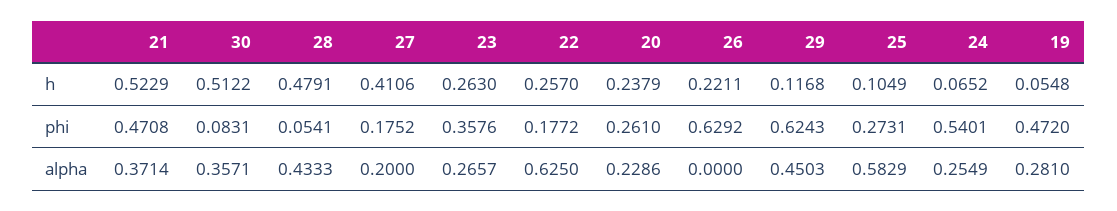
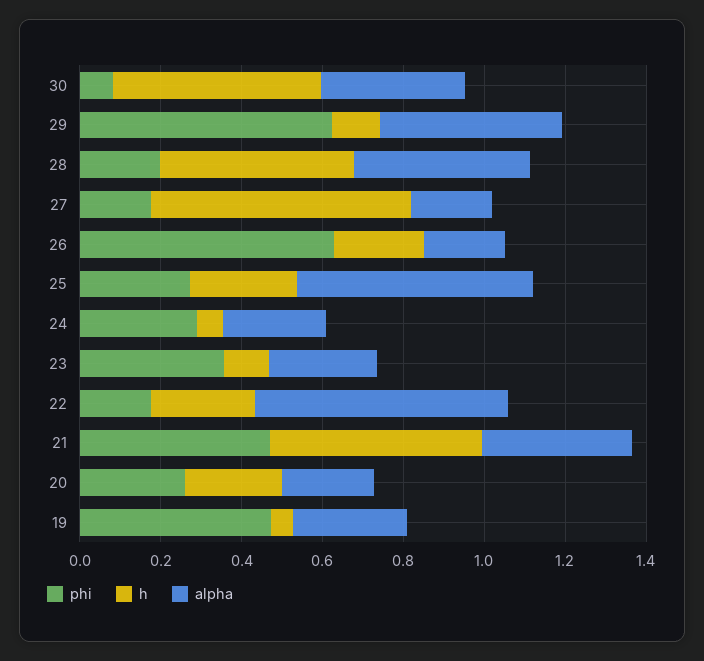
  {
    "h": {
      "21": 0.5229,
      "30": 0.5122,
      "28": 0.4791,
-     "27": 0.4106,
+     "27": 0.65,
-     "23": 0.263,
+     "23": 0.1,
      "22": 0.257,
      "20": 0.2379,
      "26": 0.2211,
      "29": 0.1168,
-     "25": 0.1049,
+     "25": 0.25,
      "24": 0.0652,
      "19": 0.0548
    },
    "phi": {
      "21": 0.4708,
      "30": 0.0831,
-     "28": 0.0541,
+     "28": 0.2,
      "27": 0.1752,
      "23": 0.3576,
      "22": 0.1772,
      "20": 0.261,
      "26": 0.6292,
      "29": 0.6243,
      "25": 0.2731,
-     "24": 0.5401,
+     "24": 0.3,
      "19": 0.472
    },
    "alpha": {
      "21": 0.3714,
      "30": 0.3571,
      "28": 0.4333,
      "27": 0.2,
      "23": 0.2657,
      "22": 0.625,
      "20": 0.2286,
-     "26": 0,
+     "26": 0.2,
      "29": 0.4503,
      "25": 0.5829,
      "24": 0.2549,
      "19": 0.281
    }
  }

